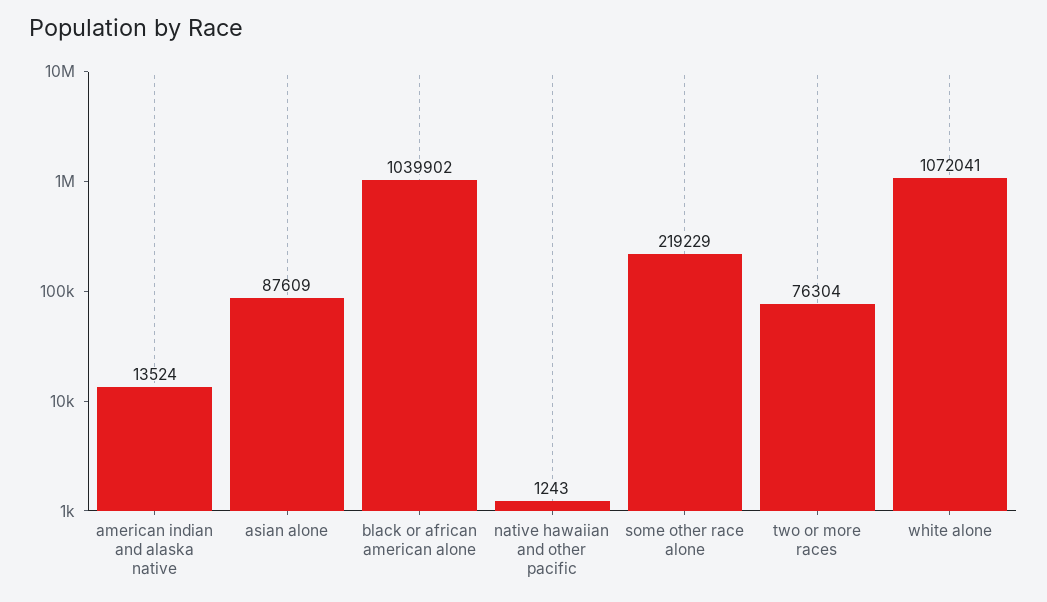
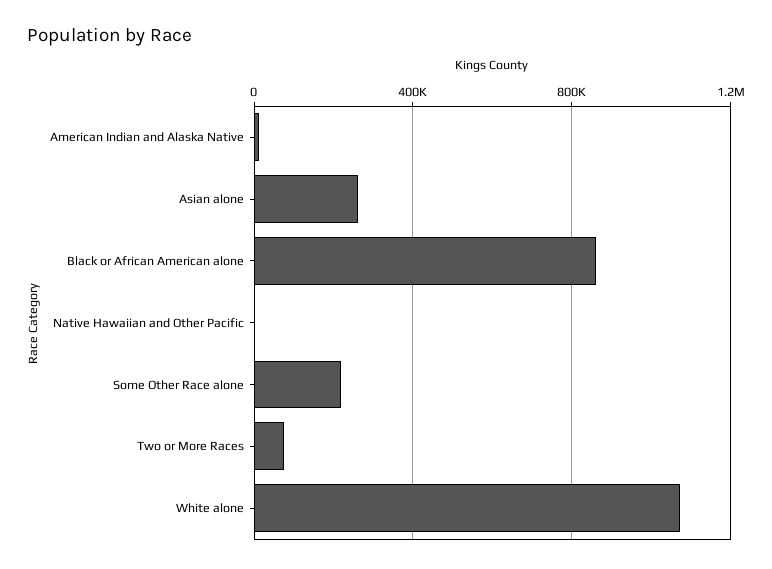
  {
    "american indian and alaska native": 13524,
-   "asian alone": 87609,
+   "asian alone": 250000,
-   "black or african american alone": 1039902,
+   "black or african american alone": 850000,
    "native hawaiian and other pacific": 1243,
    "some other race alone": 219229,
    "two or more races": 76304,
    "white alone": 1072041
  }

